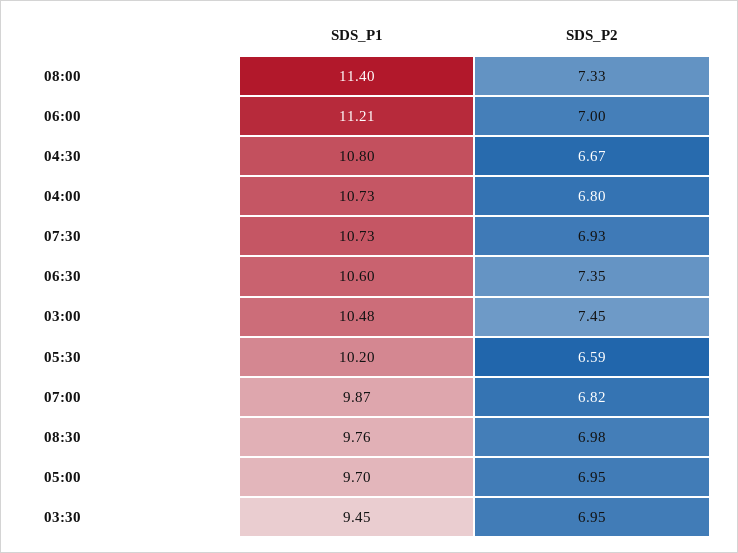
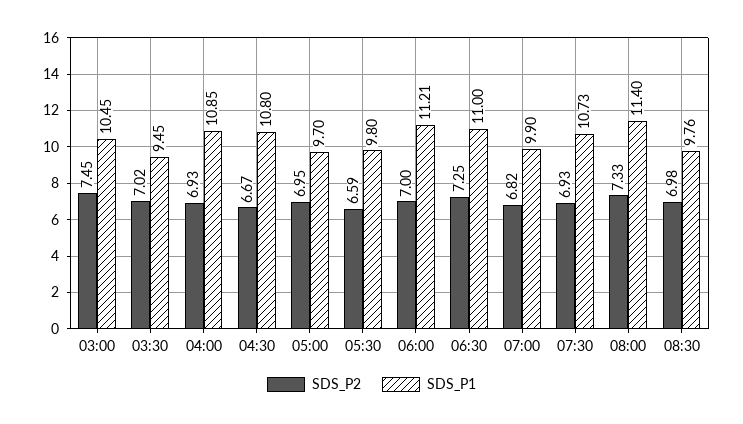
  {
    "SDS_P1": {
      "08:00": 11.4,
      "06:00": 11.21,
      "04:30": 10.8,
-     "04:00": 10.73,
+     "04:00": 10.85,
      "07:30": 10.73,
-     "06:30": 10.6,
+     "06:30": 11,
-     "03:00": 10.48,
+     "03:00": 10.45,
-     "05:30": 10.2,
+     "05:30": 9.8,
-     "07:00": 9.87,
+     "07:00": 9.9,
      "08:30": 9.76,
      "05:00": 9.7,
      "03:30": 9.45
    },
    "SDS_P2": {
      "08:00": 7.33,
      "06:00": 7,
      "04:30": 6.67,
-     "04:00": 6.8,
+     "04:00": 6.93,
      "07:30": 6.93,
-     "06:30": 7.35,
+     "06:30": 7.25,
      "03:00": 7.45,
      "05:30": 6.59,
      "07:00": 6.82,
      "08:30": 6.98,
      "05:00": 6.95,
-     "03:30": 6.95
+     "03:30": 7.02
    }
  }

